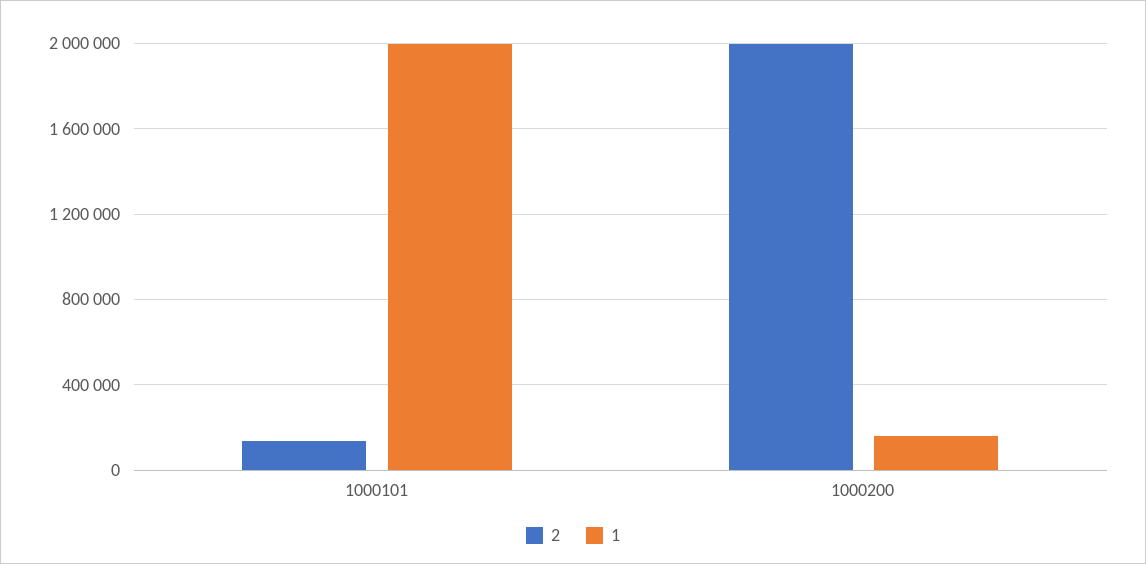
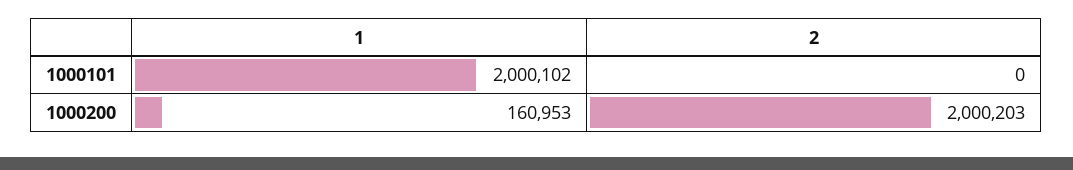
  {
    "2": {
-     "1000101": 150000,
+     "1000101": 0,
      "1000200": 2000203
    },
    "1": {
      "1000101": 2000102,
      "1000200": 160953
    }
  }

